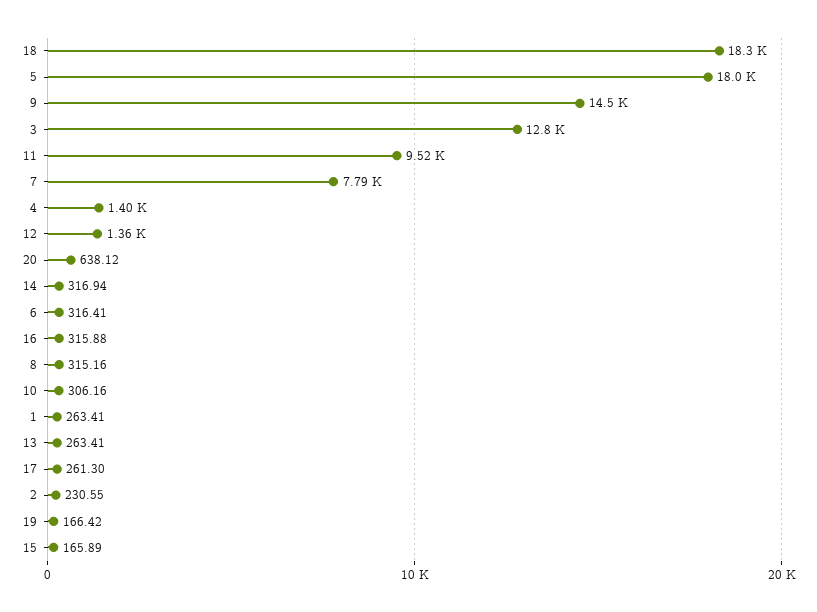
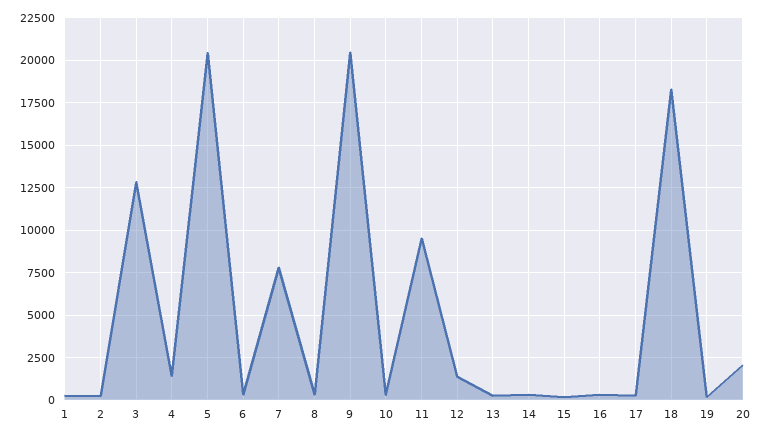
  {
    "18": 18300,
-   "5": 18000,
+   "5": 20500,
-   "9": 14500,
+   "9": 20500,
    "3": 12800,
    "11": 9520,
    "7": 7790,
    "4": 1400,
    "12": 1360,
-   "20": 638.12,
+   "20": 2000,
    "14": 316.94,
    "6": 316.41,
    "16": 315.88,
    "8": 315.16,
    "10": 306.16,
    "1": 263.41,
    "13": 263.41,
    "17": 261.3,
    "2": 230.55,
    "19": 166.42,
    "15": 165.89
  }

